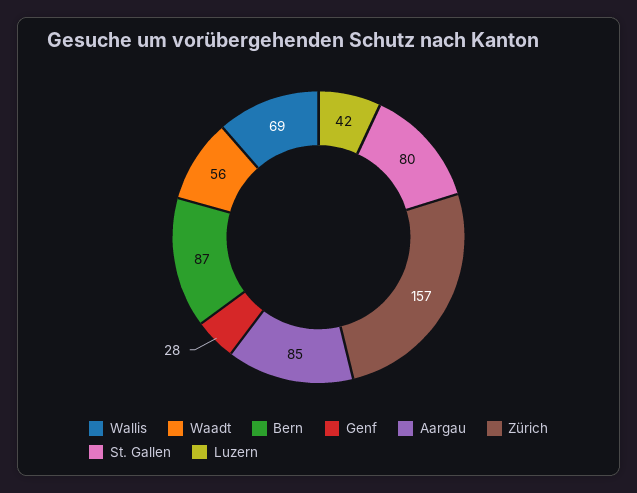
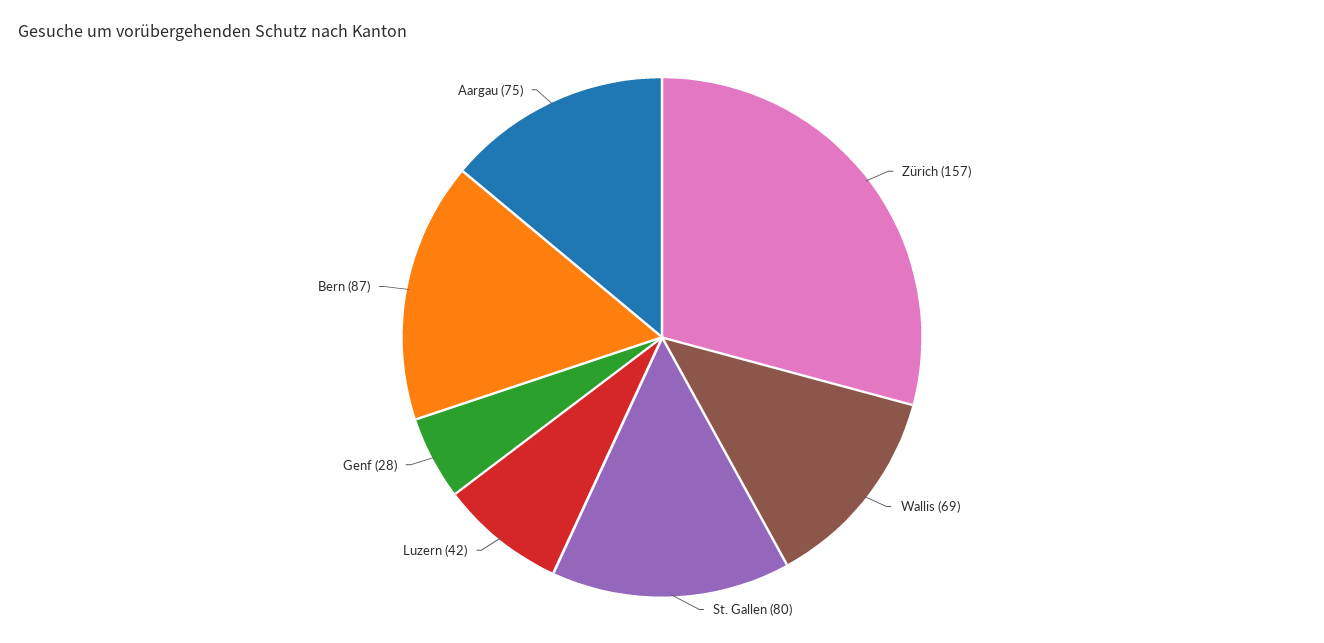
  {
    "Wallis": 69,
-   "Waadt": 56,
    "Bern": 87,
    "Genf": 28,
-   "Aargau": 85,
+   "Aargau": 75,
    "Zürich": 157,
    "St. Gallen": 80,
    "Luzern": 42
  }

